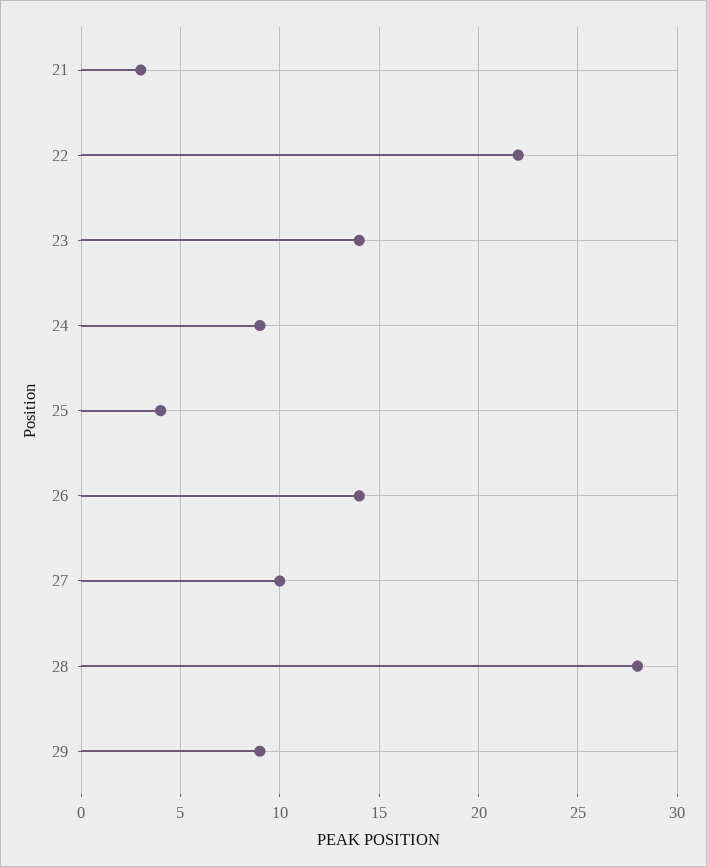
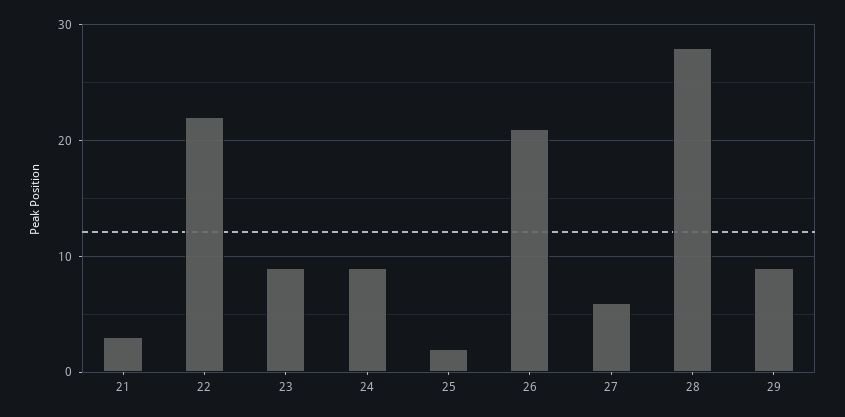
  {
    "21": 3,
    "22": 22,
-   "23": 14,
+   "23": 9,
    "24": 9,
-   "25": 4,
+   "25": 2,
-   "26": 14,
+   "26": 21,
-   "27": 10,
+   "27": 6,
    "28": 28,
    "29": 9
  }

